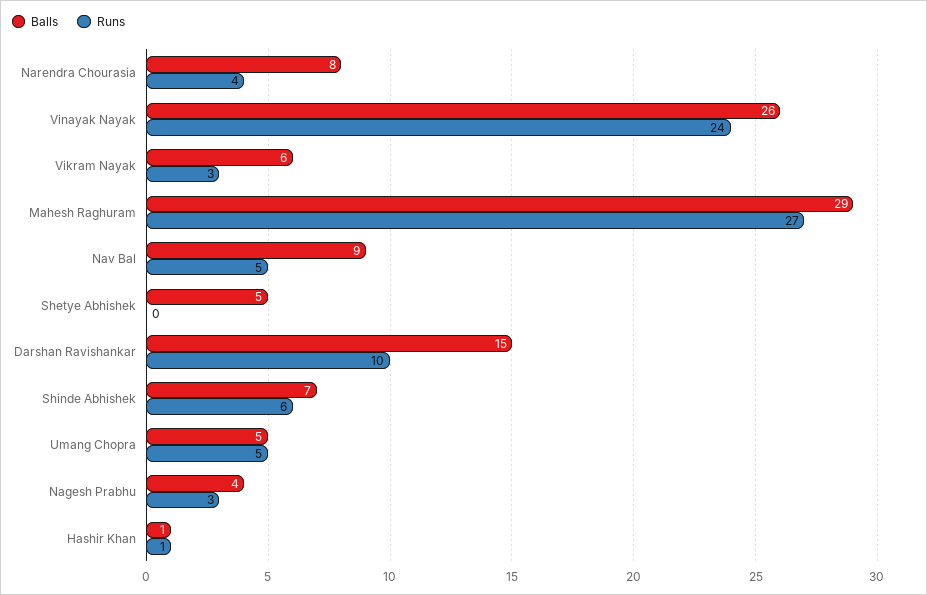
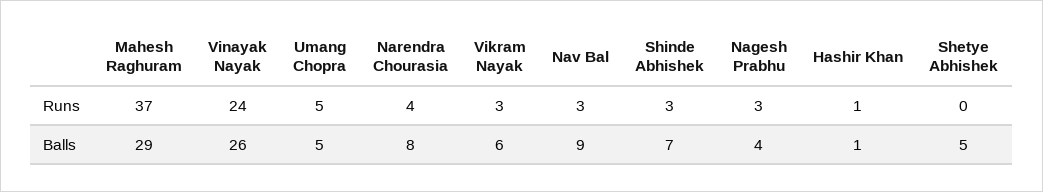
  {
    "Balls": {
      "Narendra Chourasia": 8,
      "Vinayak Nayak": 26,
      "Vikram Nayak": 6,
      "Mahesh Raghuram": 29,
      "Nav Bal": 9,
      "Shetye Abhishek": 5,
-     "Darshan Ravishankar": 15,
      "Shinde Abhishek": 7,
      "Umang Chopra": 5,
      "Nagesh Prabhu": 4,
      "Hashir Khan": 1
    },
    "Runs": {
      "Narendra Chourasia": 4,
      "Vinayak Nayak": 24,
      "Vikram Nayak": 3,
-     "Mahesh Raghuram": 27,
+     "Mahesh Raghuram": 37,
-     "Nav Bal": 5,
+     "Nav Bal": 3,
      "Shetye Abhishek": 0,
-     "Darshan Ravishankar": 10,
-     "Shinde Abhishek": 6,
+     "Shinde Abhishek": 3,
      "Umang Chopra": 5,
      "Nagesh Prabhu": 3,
      "Hashir Khan": 1
    }
  }

